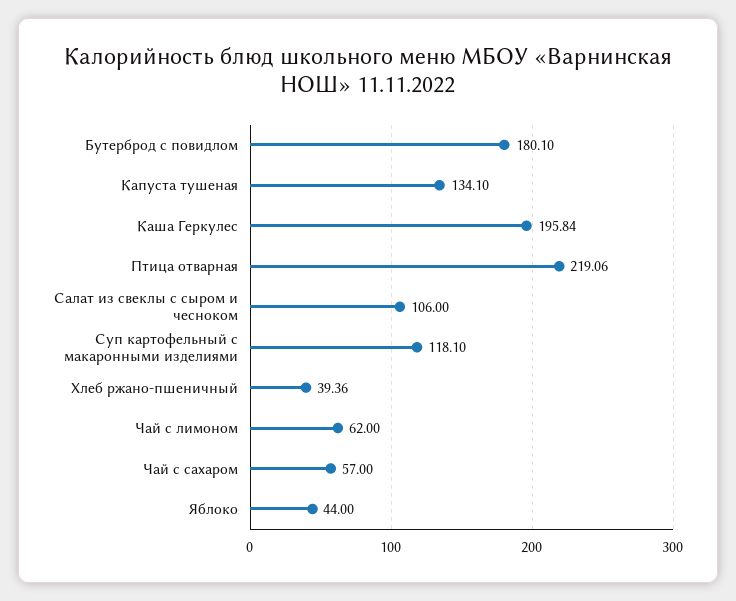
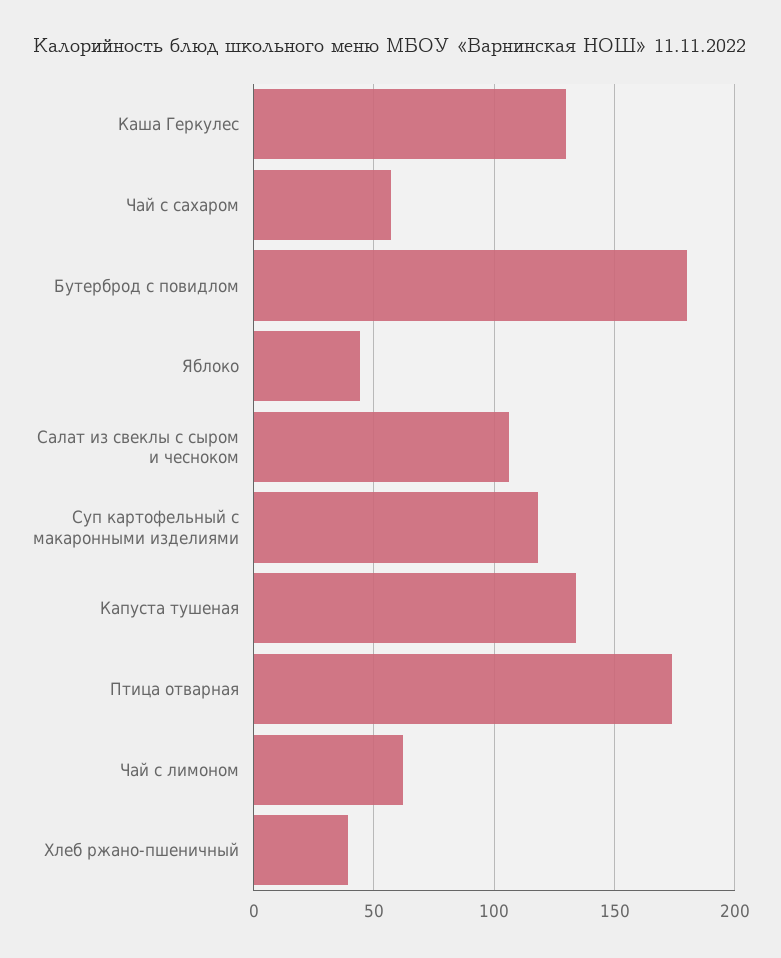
  {
    "Бутерброд с повидлом": 180.1,
    "Капуста тушеная": 134.1,
-   "Каша Геркулес": 195.84,
+   "Каша Геркулес": 130,
-   "Птица отварная": 219.06,
+   "Птица отварная": 175,
    "Салат из свеклы с сыром и чесноком": 106,
    "Суп картофельный с макаронными изделиями": 118.1,
    "Хлеб ржано-пшеничный": 39.36,
    "Чай с лимоном": 62,
    "Чай с сахаром": 57,
    "Яблоко": 44
  }

